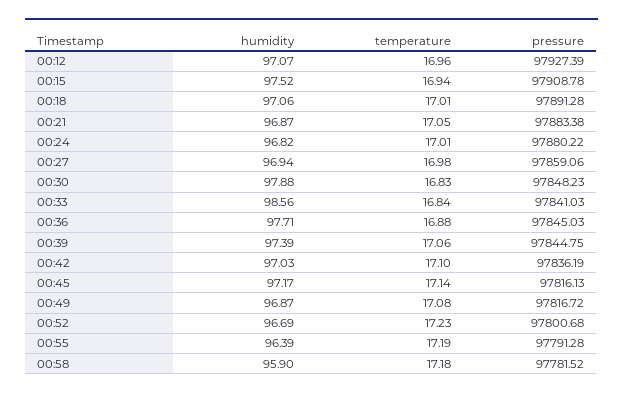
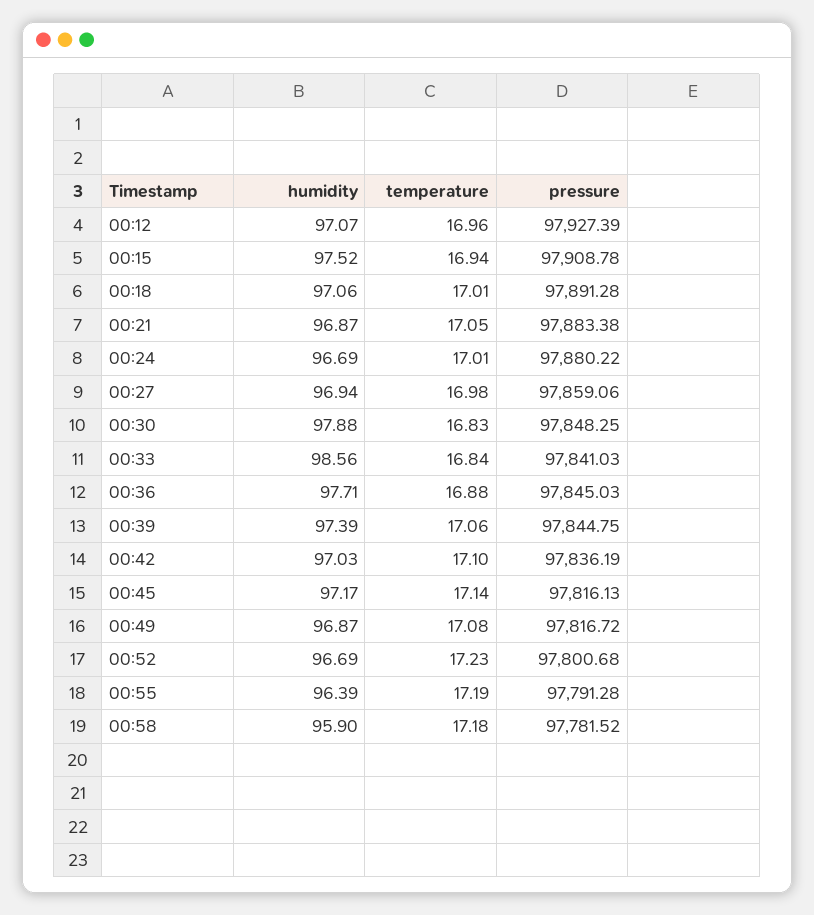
  {
    "humidity": {
      "00:12": 97.07,
      "00:15": 97.52,
      "00:18": 97.06,
      "00:21": 96.87,
-     "00:24": 96.82,
+     "00:24": 96.69,
      "00:27": 96.94,
      "00:30": 97.88,
      "00:33": 98.56,
      "00:36": 97.71,
      "00:39": 97.39,
      "00:42": 97.03,
      "00:45": 97.17,
      "00:49": 96.87,
      "00:52": 96.69,
      "00:55": 96.39,
      "00:58": 95.9
    },
    "temperature": {
      "00:12": 16.96,
      "00:15": 16.94,
      "00:18": 17.01,
      "00:21": 17.05,
      "00:24": 17.01,
      "00:27": 16.98,
      "00:30": 16.83,
      "00:33": 16.84,
      "00:36": 16.88,
      "00:39": 17.06,
      "00:42": 17.1,
      "00:45": 17.14,
      "00:49": 17.08,
      "00:52": 17.23,
      "00:55": 17.19,
      "00:58": 17.18
    },
    "pressure": {
      "00:12": 97927.39,
      "00:15": 97908.78,
      "00:18": 97891.28,
      "00:21": 97883.38,
      "00:24": 97880.22,
      "00:27": 97859.06,
-     "00:30": 97848.23,
+     "00:30": 97848.25,
      "00:33": 97841.03,
      "00:36": 97845.03,
      "00:39": 97844.75,
      "00:42": 97836.19,
      "00:45": 97816.13,
      "00:49": 97816.72,
      "00:52": 97800.68,
      "00:55": 97791.28,
      "00:58": 97781.52
    }
  }

